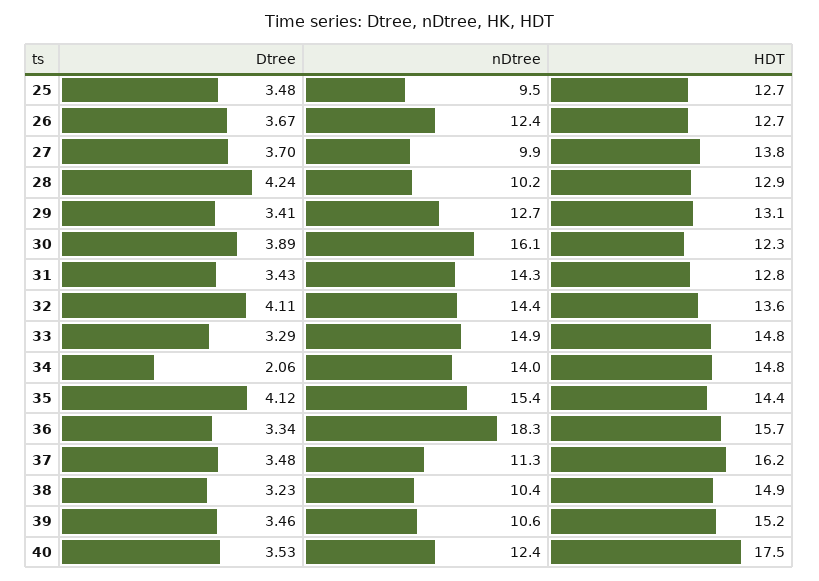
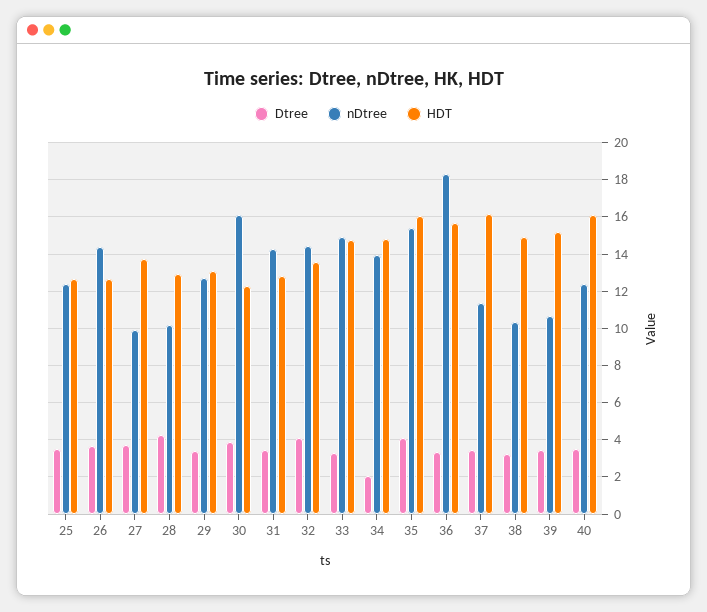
  {
    "Dtree": {
      "25": 3.48,
      "26": 3.67,
      "27": 3.7,
      "28": 4.24,
      "29": 3.41,
      "30": 3.89,
      "31": 3.43,
      "32": 4.11,
      "33": 3.29,
      "34": 2.06,
      "35": 4.12,
      "36": 3.34,
      "37": 3.48,
      "38": 3.23,
      "39": 3.46,
      "40": 3.53
    },
    "nDtree": {
-     "25": 9.5,
+     "25": 12.5,
-     "26": 12.4,
+     "26": 14.5,
      "27": 9.9,
      "28": 10.2,
      "29": 12.7,
      "30": 16.1,
      "31": 14.3,
      "32": 14.4,
      "33": 14.9,
      "34": 14,
      "35": 15.4,
      "36": 18.3,
      "37": 11.3,
      "38": 10.4,
      "39": 10.6,
      "40": 12.4
    },
    "HDT": {
      "25": 12.7,
      "26": 12.7,
      "27": 13.8,
      "28": 12.9,
      "29": 13.1,
      "30": 12.3,
      "31": 12.8,
      "32": 13.6,
      "33": 14.8,
      "34": 14.8,
-     "35": 14.4,
+     "35": 16,
      "36": 15.7,
      "37": 16.2,
      "38": 14.9,
      "39": 15.2,
-     "40": 17.5
+     "40": 16
    }
  }

